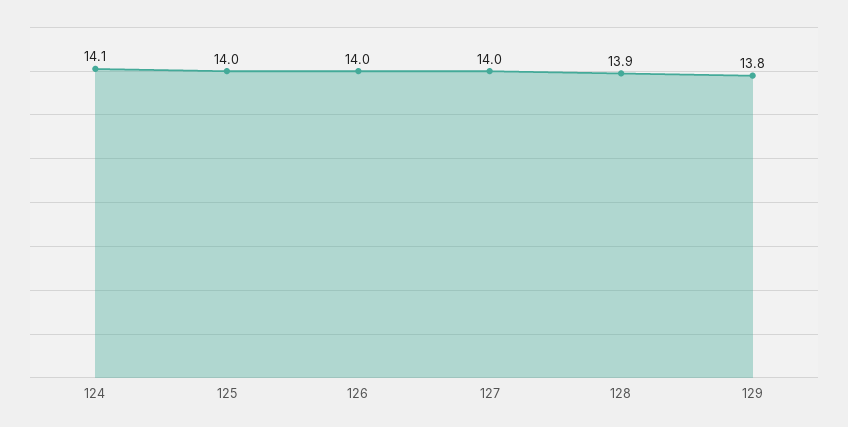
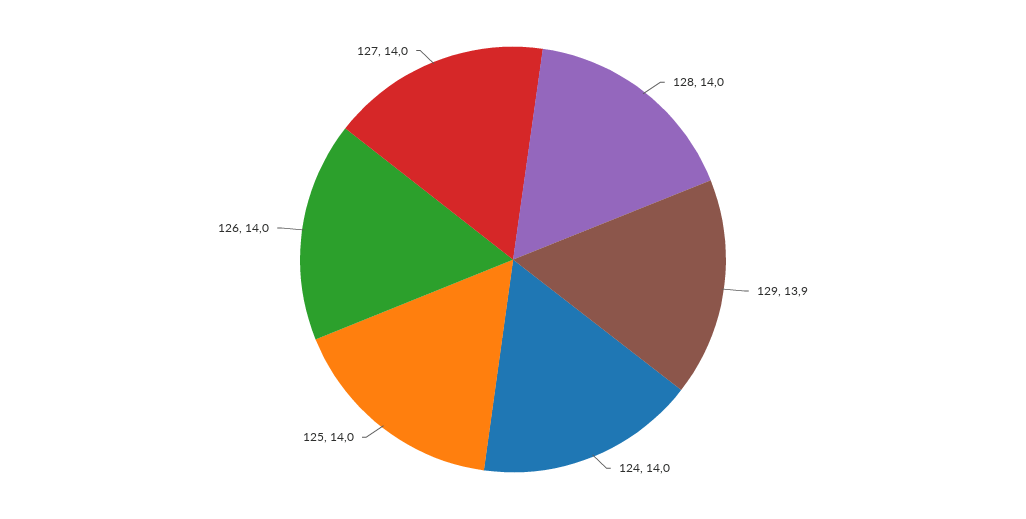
  {
-   "124": 14.1,
+   "124": 14,
    "125": 14,
    "126": 14,
    "127": 14,
-   "128": 13.9,
+   "128": 14,
-   "129": 13.8
+   "129": 13.9
  }

